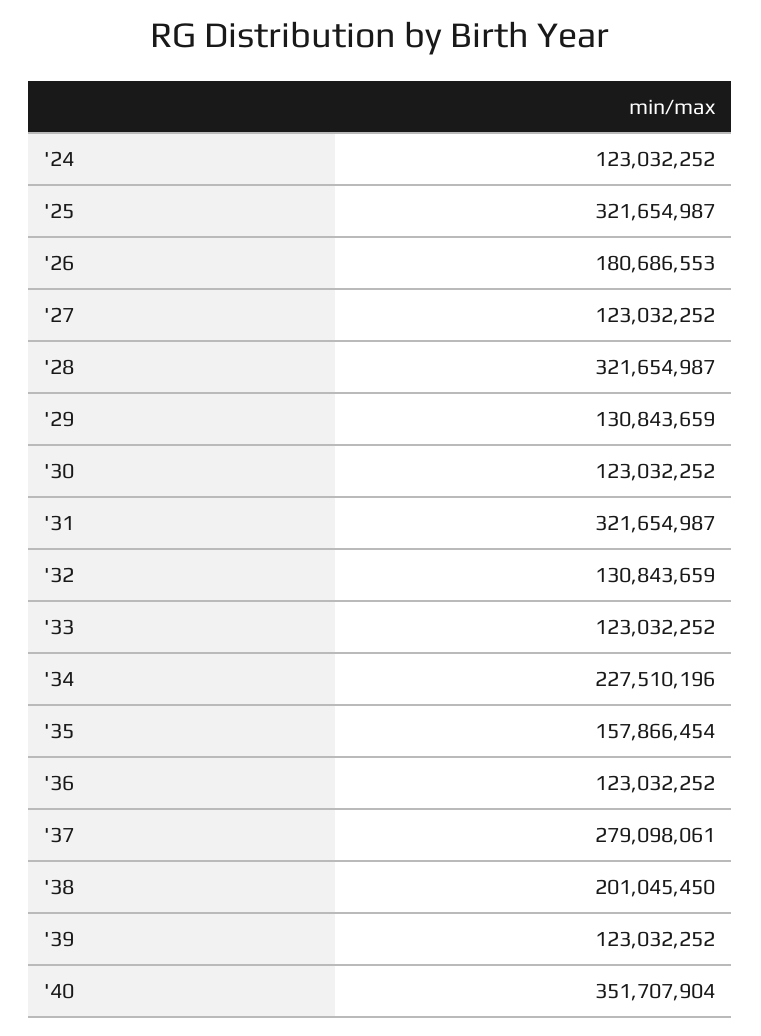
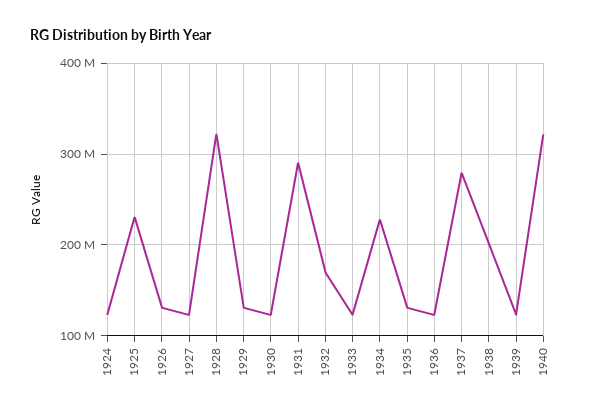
  {
    "'24": 123032252,
-   "'25": 321654987,
+   "'25": 230000000,
-   "'26": 180686553,
+   "'26": 130000000,
    "'27": 123032252,
    "'28": 321654987,
    "'29": 130843659,
    "'30": 123032252,
-   "'31": 321654987,
+   "'31": 290000000,
-   "'32": 130843659,
+   "'32": 170000000,
    "'33": 123032252,
    "'34": 227510196,
-   "'35": 157866454,
+   "'35": 130000000,
    "'36": 123032252,
    "'37": 279098061,
    "'38": 201045450,
    "'39": 123032252,
-   "'40": 351707904
+   "'40": 320000000
  }

